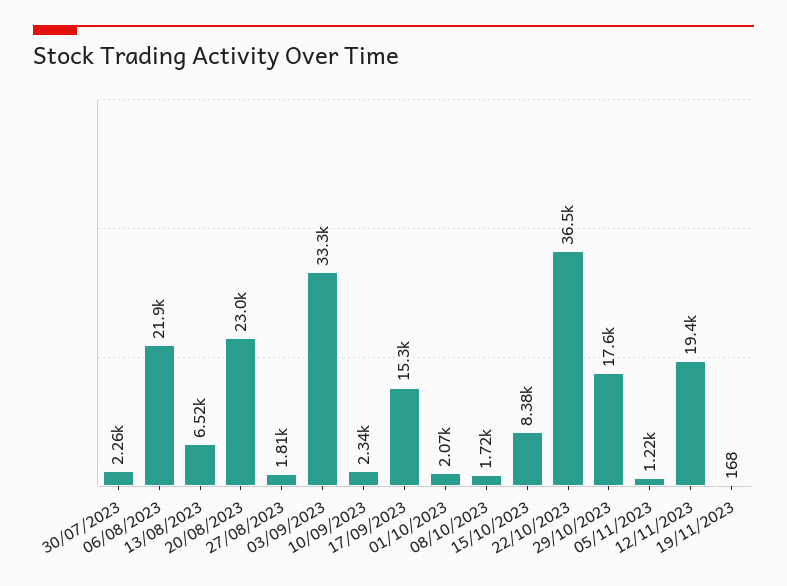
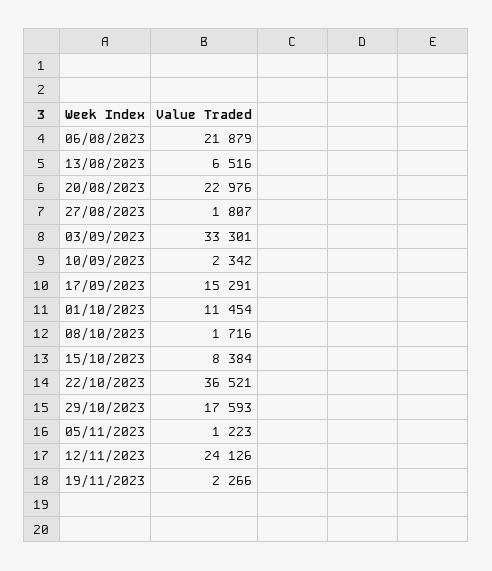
  {
-   "30/07/2023": 2260,
    "06/08/2023": 21879,
    "13/08/2023": 6516,
    "20/08/2023": 22976,
    "27/08/2023": 1807,
    "03/09/2023": 33301,
    "10/09/2023": 2342,
    "17/09/2023": 15291,
-   "01/10/2023": 2070,
+   "01/10/2023": 11454,
    "08/10/2023": 1716,
    "15/10/2023": 8384,
    "22/10/2023": 36521,
    "29/10/2023": 17593,
    "05/11/2023": 1223,
-   "12/11/2023": 19400,
+   "12/11/2023": 24126,
-   "19/11/2023": 168
+   "19/11/2023": 2266
  }

